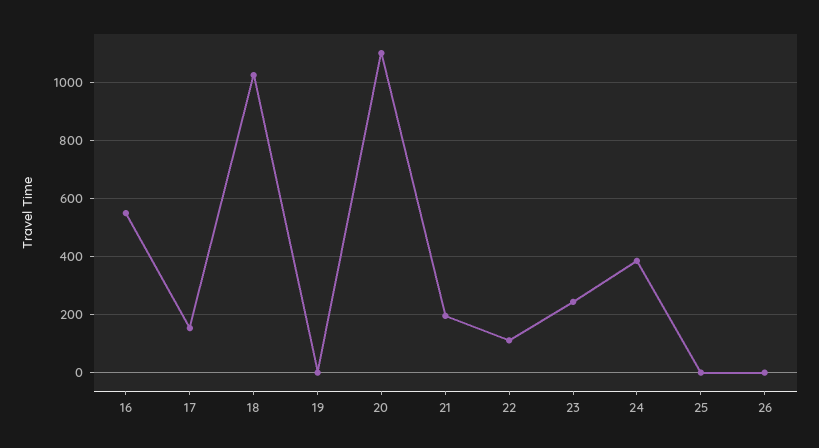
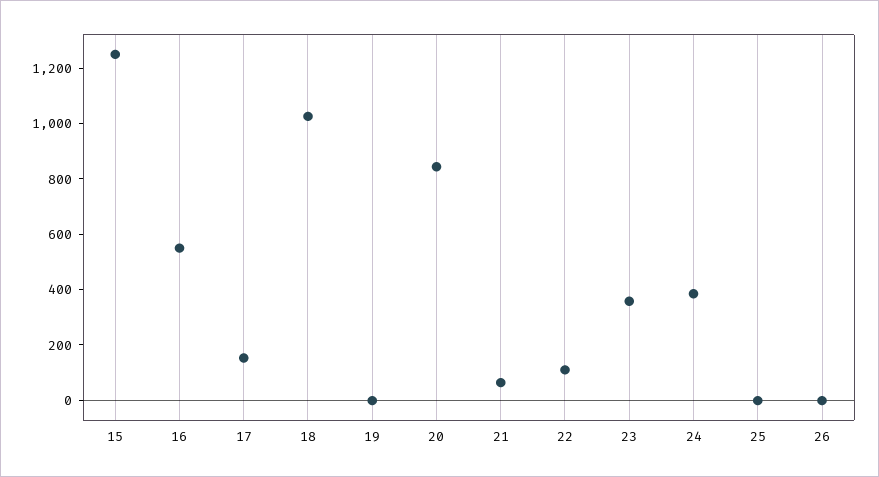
  {
    "16": 550,
    "17": 150,
    "18": 1025,
    "19": 0,
-   "20": 1100,
+   "20": 850,
-   "21": 200,
+   "21": 50,
    "22": 100,
-   "23": 250,
+   "23": 350,
    "24": 375,
    "25": 0,
-   "26": 0
+   "26": 0,
+   "15": 1250
  }

